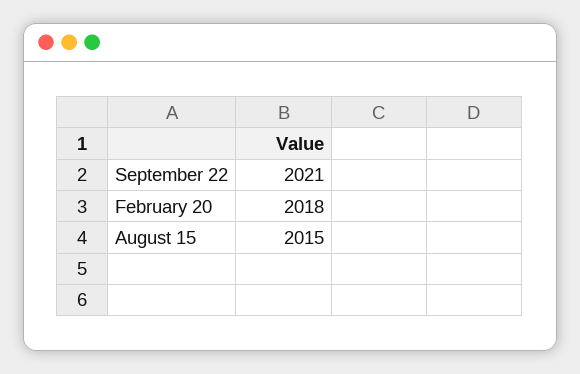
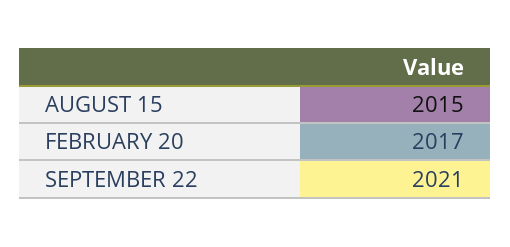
  {
    "September 22": 2021,
-   "February 20": 2018,
+   "February 20": 2017,
    "August 15": 2015
  }

